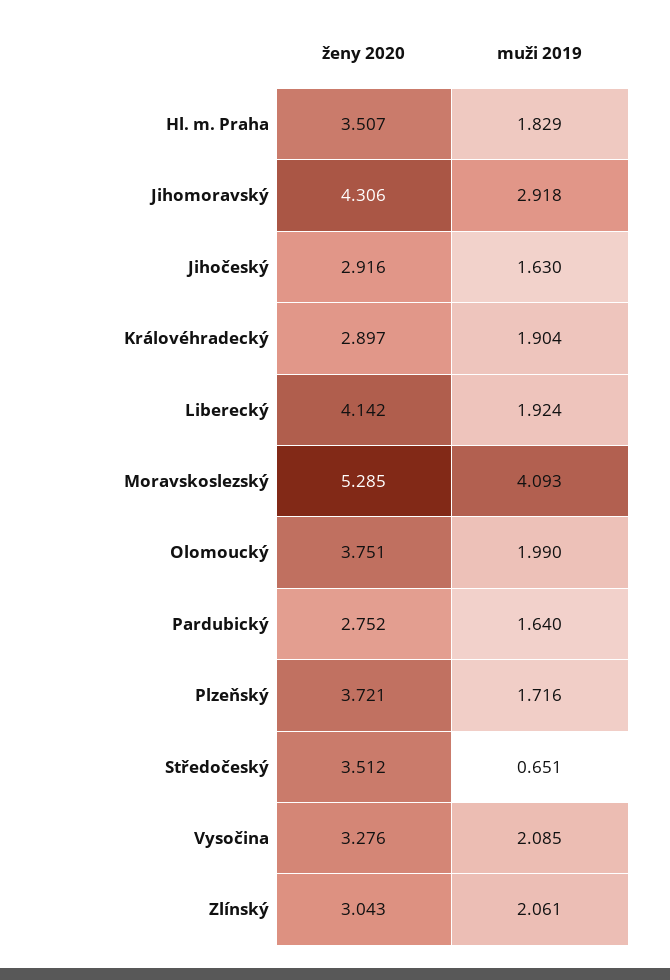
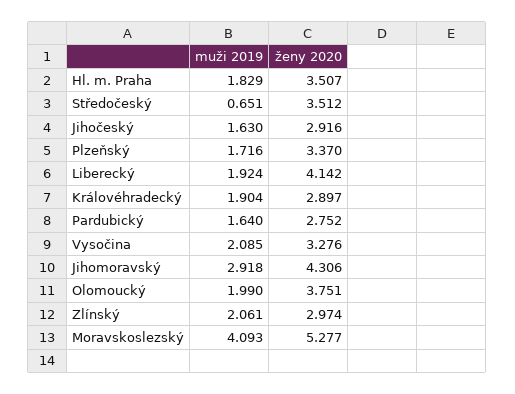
  {
    "ženy 2020": {
      "Hl. m. Praha": 3.507,
      "Jihomoravský": 4.306,
      "Jihočeský": 2.916,
      "Královéhradecký": 2.897,
      "Liberecký": 4.142,
-     "Moravskoslezský": 5.285,
+     "Moravskoslezský": 5.277,
      "Olomoucký": 3.751,
      "Pardubický": 2.752,
-     "Plzeňský": 3.721,
+     "Plzeňský": 3.37,
      "Středočeský": 3.512,
      "Vysočina": 3.276,
-     "Zlínský": 3.043
+     "Zlínský": 2.974
    },
    "muži 2019": {
      "Hl. m. Praha": 1.829,
      "Jihomoravský": 2.918,
      "Jihočeský": 1.63,
      "Královéhradecký": 1.904,
      "Liberecký": 1.924,
      "Moravskoslezský": 4.093,
      "Olomoucký": 1.99,
      "Pardubický": 1.64,
      "Plzeňský": 1.716,
      "Středočeský": 0.651,
      "Vysočina": 2.085,
      "Zlínský": 2.061
    }
  }

